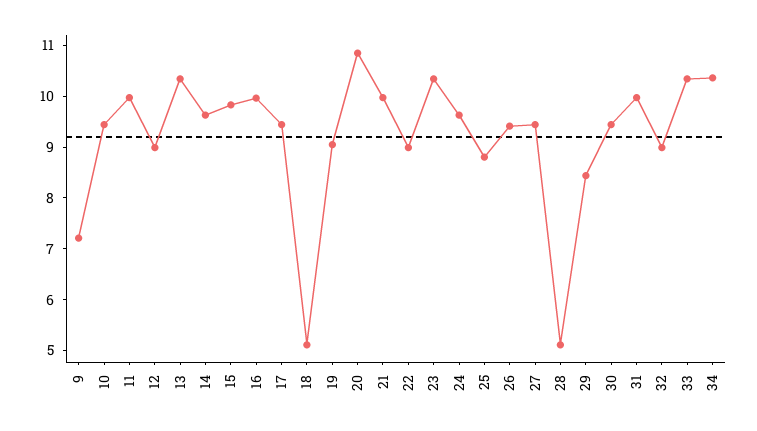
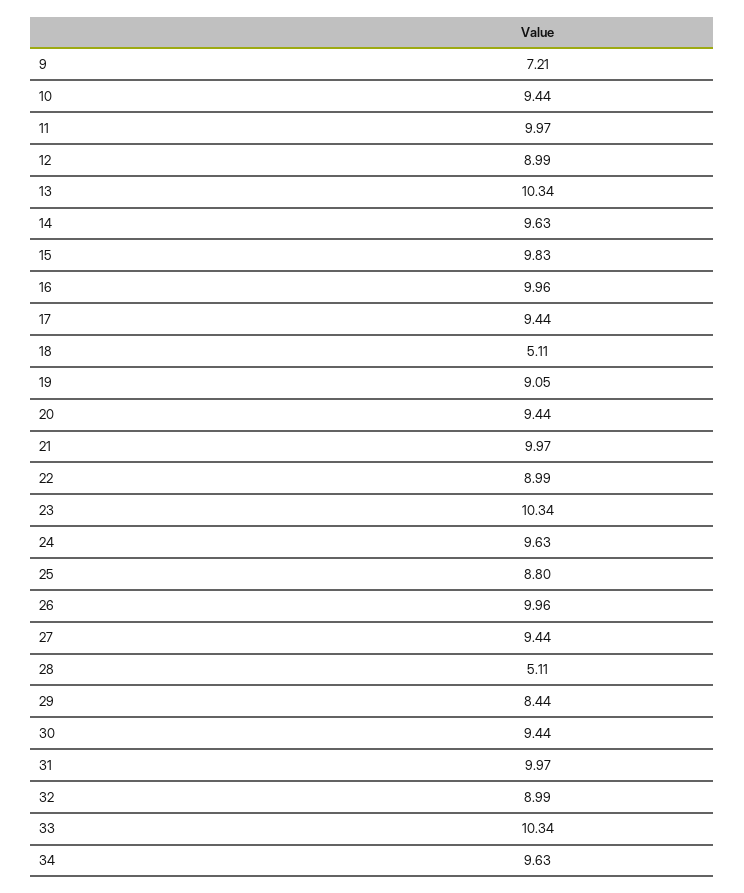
  {
    "9": 7.21,
    "10": 9.44,
    "11": 9.97,
    "12": 8.99,
    "13": 10.34,
    "14": 9.63,
    "15": 9.83,
    "16": 9.96,
    "17": 9.44,
    "18": 5.11,
    "19": 9.05,
-   "20": 10.8,
+   "20": 9.44,
    "21": 9.97,
    "22": 8.99,
    "23": 10.34,
    "24": 9.63,
    "25": 8.8,
-   "26": 9.4,
+   "26": 9.96,
    "27": 9.44,
    "28": 5.11,
    "29": 8.44,
    "30": 9.44,
    "31": 9.97,
    "32": 8.99,
    "33": 10.34,
-   "34": 10.4
+   "34": 9.63
  }

